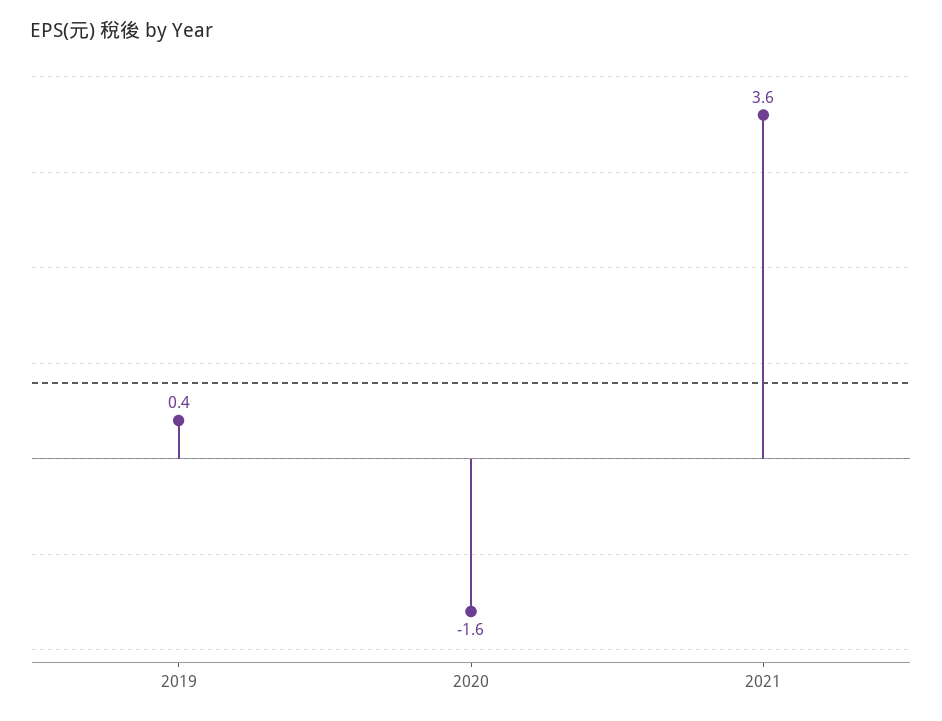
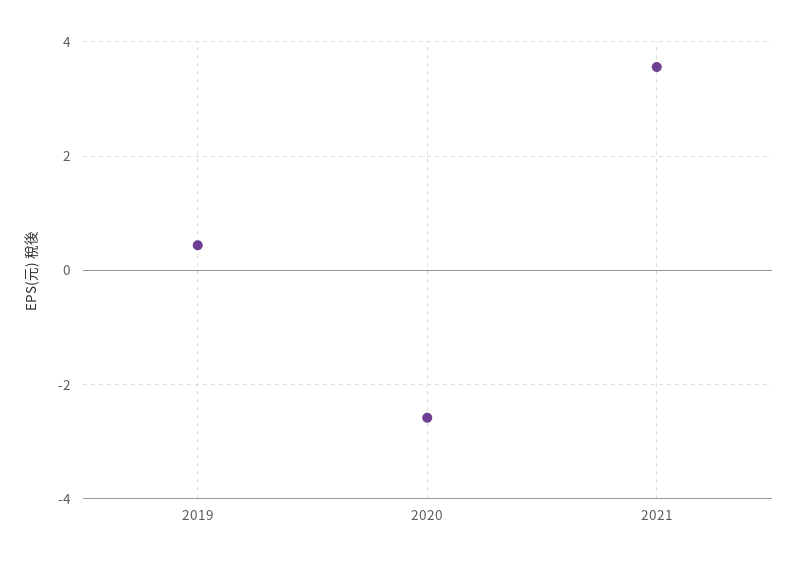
  {
    "2019": 0.4,
-   "2020": -1.6,
+   "2020": -2.6,
    "2021": 3.6
  }

